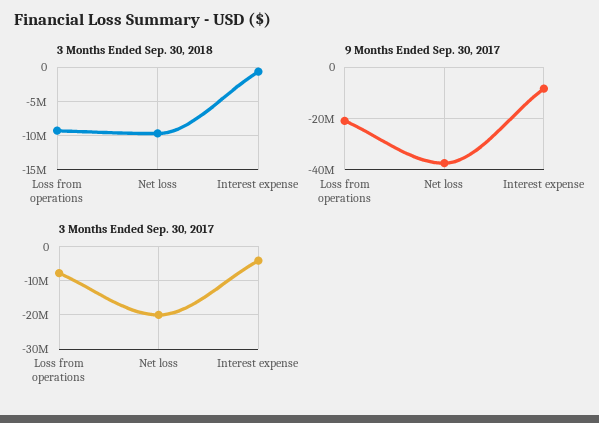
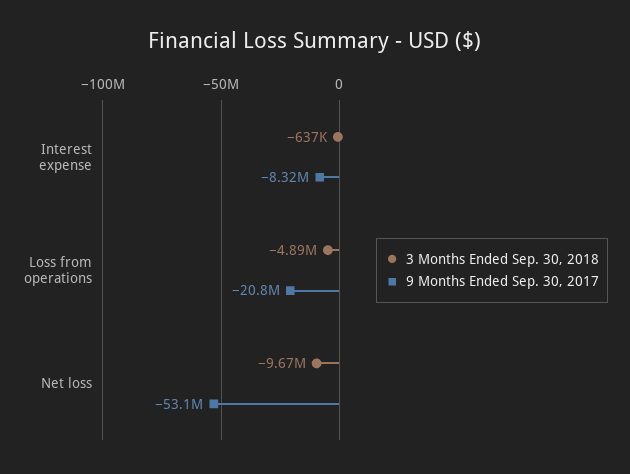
  {
    "3 Months Ended Sep. 30, 2018": {
-     "Loss from operations": -9000000,
+     "Loss from operations": -4890000,
      "Net loss": -9670000,
      "Interest expense": -637000
    },
    "9 Months Ended Sep. 30, 2017": {
      "Loss from operations": -20800000,
-     "Net loss": -37500000,
+     "Net loss": -53100000,
      "Interest expense": -8320000
-   },
+   }
-   "3 Months Ended Sep. 30, 2017": {
-     "Loss from operations": -8000000,
-     "Net loss": -20000000,
-     "Interest expense": -4000000
-   }
  }

